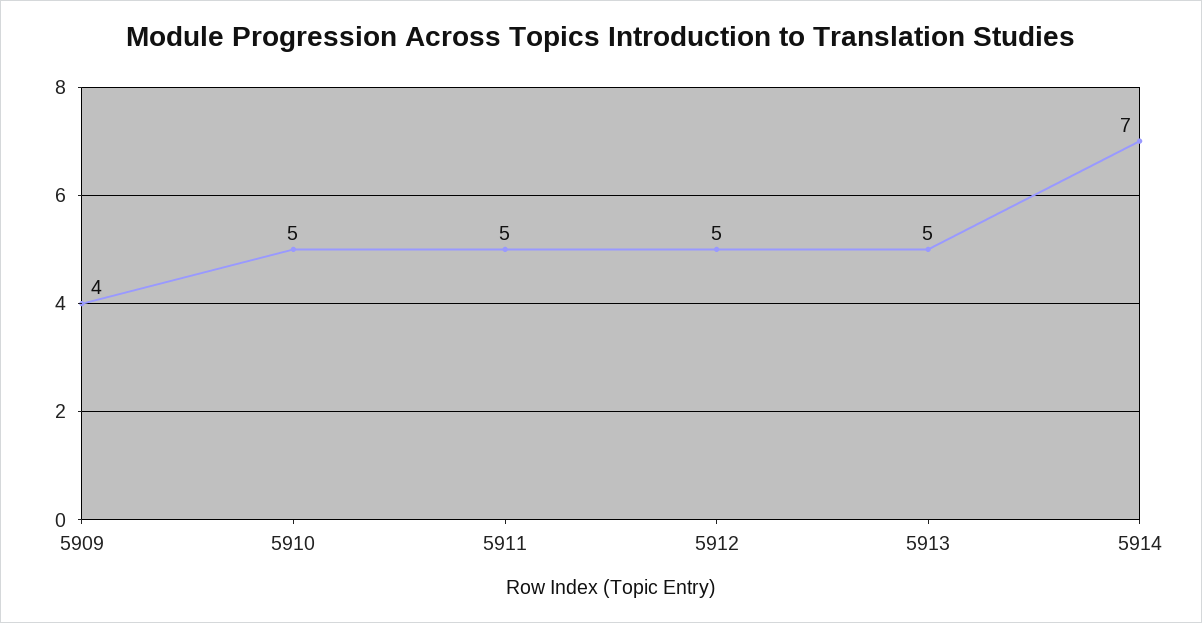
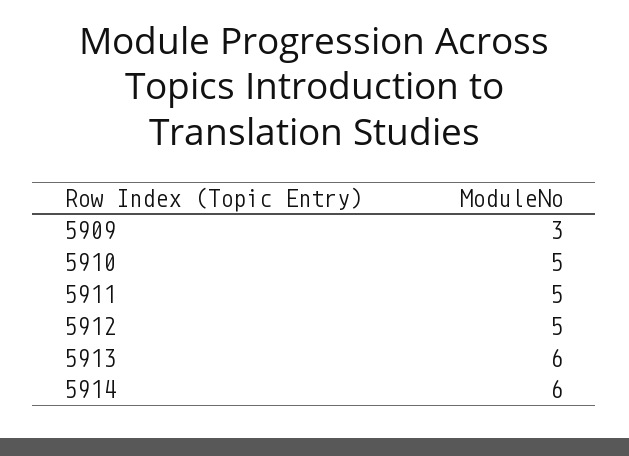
  {
-   "5909": 4,
+   "5909": 3,
    "5910": 5,
    "5911": 5,
    "5912": 5,
-   "5913": 5,
+   "5913": 6,
-   "5914": 7
+   "5914": 6
  }

